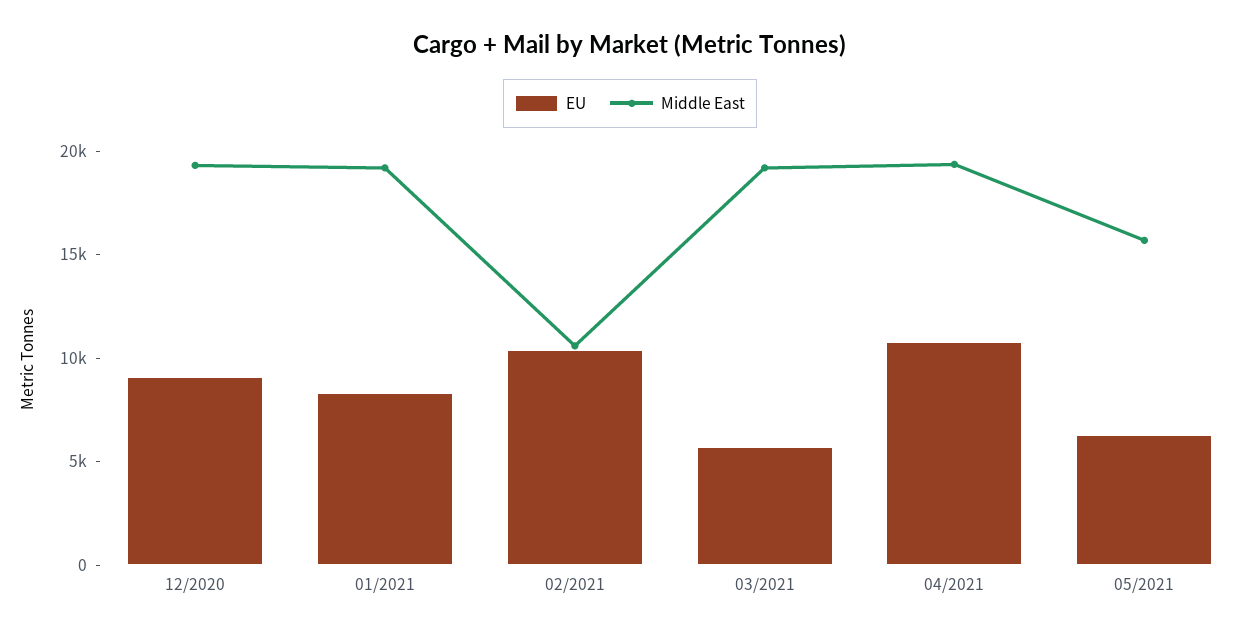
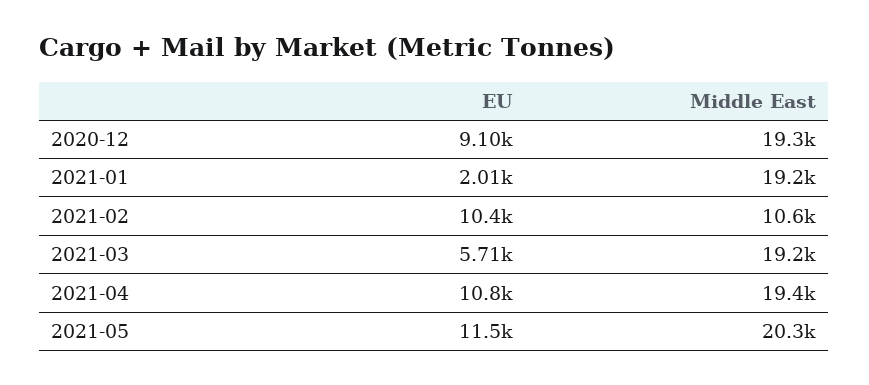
  {
    "EU": {
      "12/2020": 9100,
-     "01/2021": 8000,
+     "01/2021": 2010,
      "02/2021": 10400,
      "03/2021": 5710,
      "04/2021": 10800,
-     "05/2021": 6000
+     "05/2021": 11500
    },
    "Middle East": {
      "12/2020": 19300,
      "01/2021": 19200,
      "02/2021": 10600,
      "03/2021": 19200,
      "04/2021": 19400,
-     "05/2021": 16000
+     "05/2021": 20300
    }
  }

